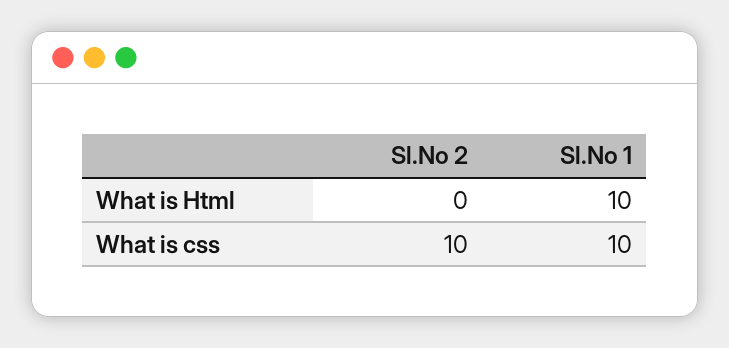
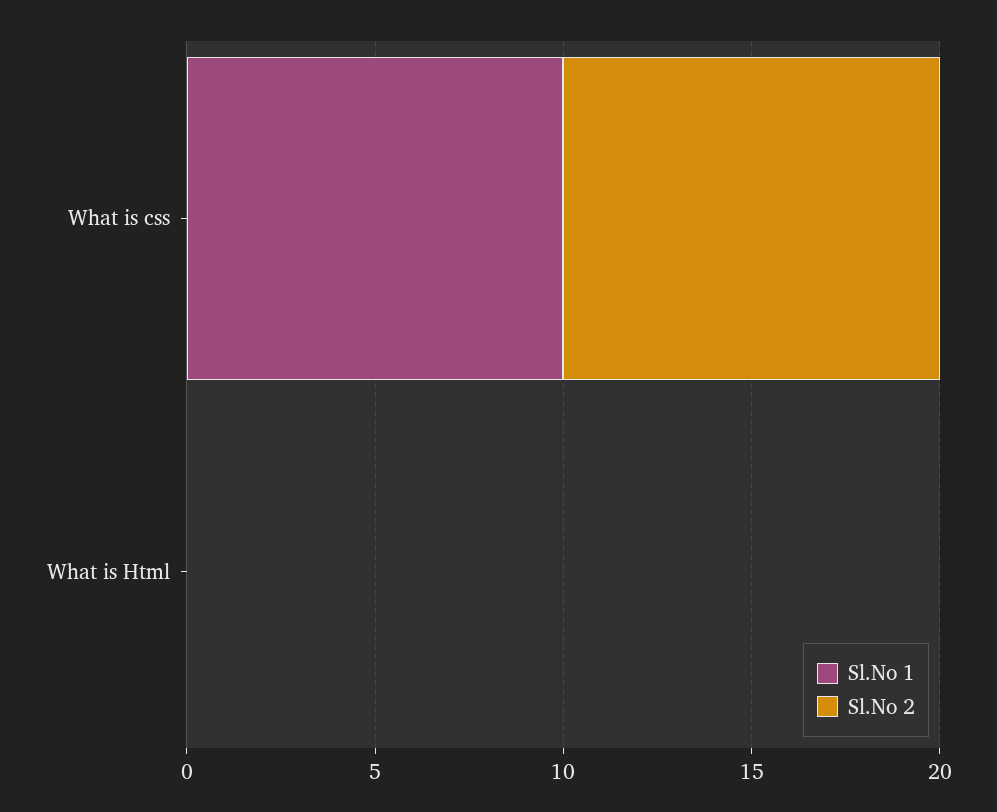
  {
    "Sl.No 2": {
      "What is Html": 0,
      "What is css": 10
    },
    "Sl.No 1": {
-     "What is Html": 10,
+     "What is Html": 0,
      "What is css": 10
    }
  }

